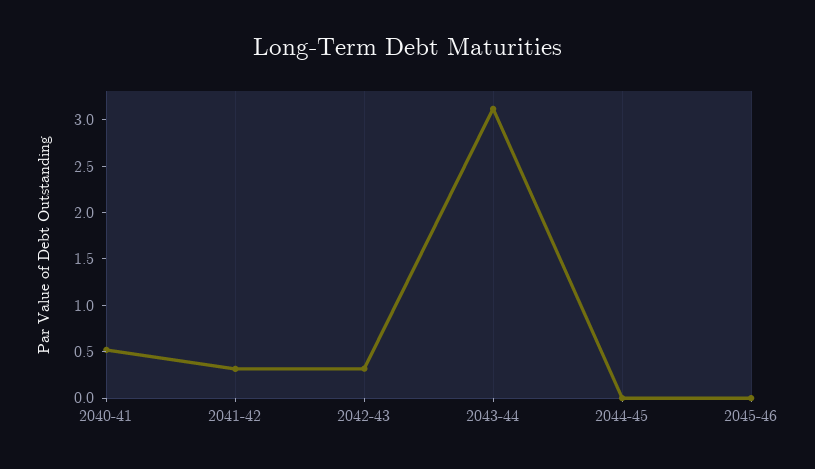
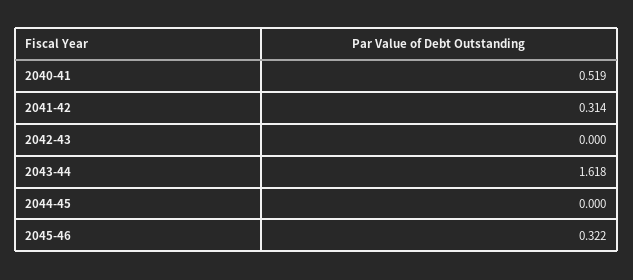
  {
    "2040-41": 0.519,
    "2041-42": 0.314,
-   "2042-43": 0.3,
+   "2042-43": 0,
-   "2043-44": 3.1,
+   "2043-44": 1.618,
    "2044-45": 0,
-   "2045-46": 0
+   "2045-46": 0.322
  }

